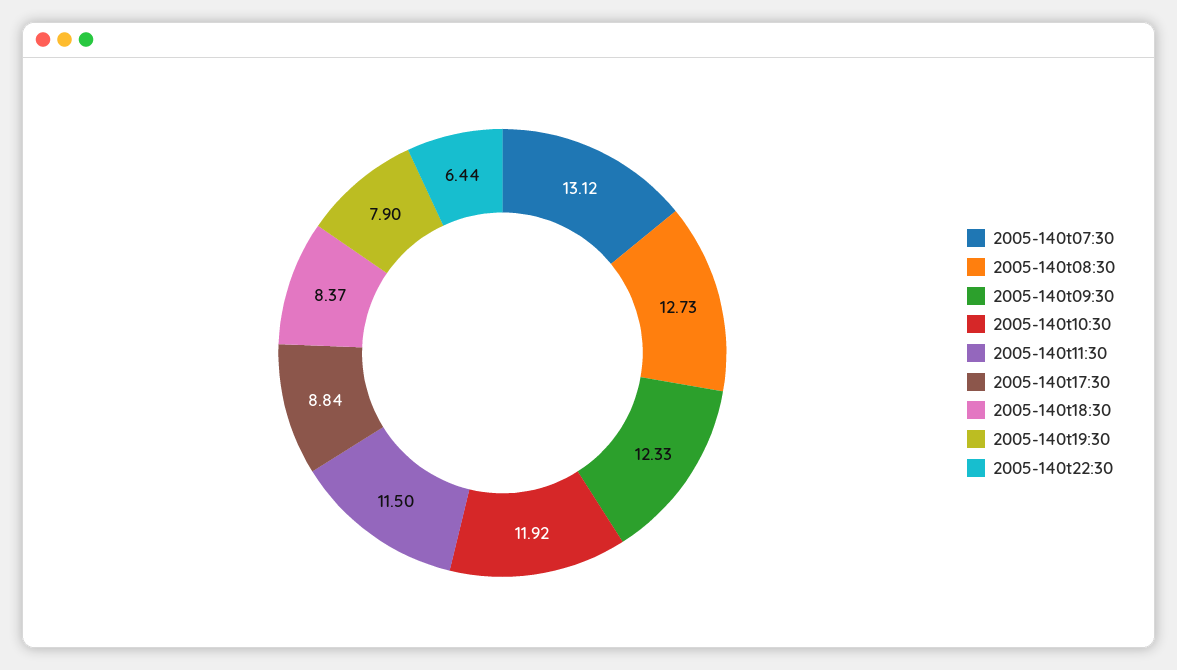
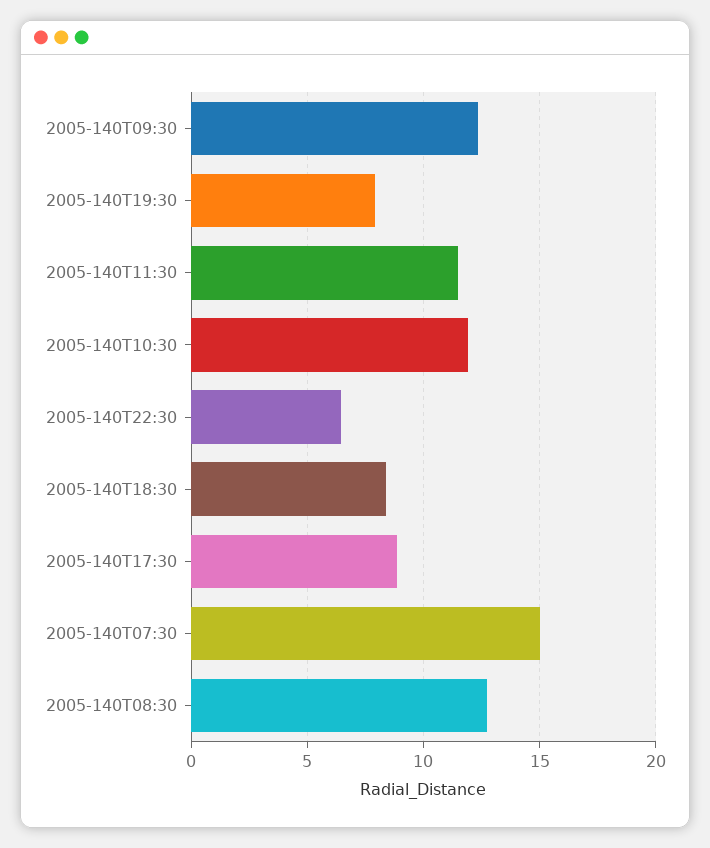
  {
-   "2005-140t07:30": 13.12,
+   "2005-140t07:30": 15,
    "2005-140t08:30": 12.73,
    "2005-140t09:30": 12.33,
    "2005-140t10:30": 11.92,
    "2005-140t11:30": 11.5,
    "2005-140t17:30": 8.84,
    "2005-140t18:30": 8.37,
    "2005-140t19:30": 7.9,
    "2005-140t22:30": 6.44
  }

